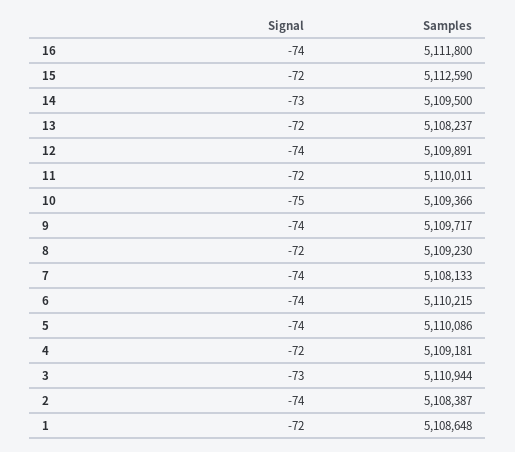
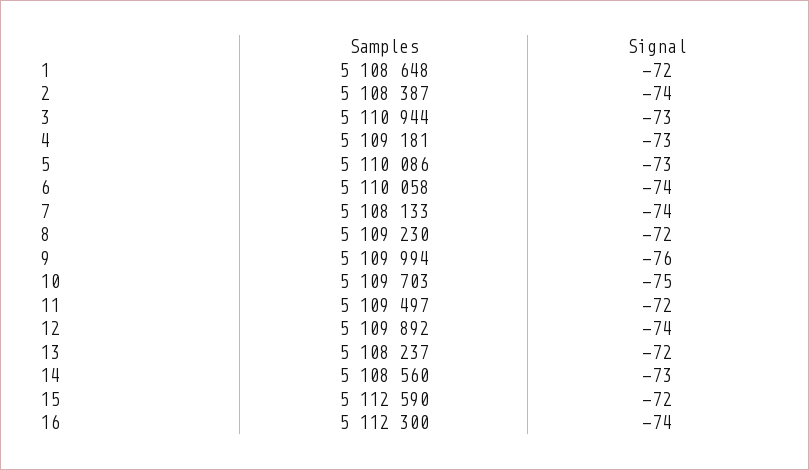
  {
    "Signal": {
      "16": -74,
      "15": -72,
      "14": -73,
      "13": -72,
      "12": -74,
      "11": -72,
      "10": -75,
-     "9": -74,
+     "9": -76,
      "8": -72,
      "7": -74,
      "6": -74,
-     "5": -74,
+     "5": -73,
-     "4": -72,
+     "4": -73,
      "3": -73,
      "2": -74,
      "1": -72
    },
    "Samples": {
-     "16": 5111800,
+     "16": 5112300,
      "15": 5112590,
-     "14": 5109500,
+     "14": 5108560,
      "13": 5108237,
-     "12": 5109891,
+     "12": 5109892,
-     "11": 5110011,
+     "11": 5109497,
-     "10": 5109366,
+     "10": 5109703,
-     "9": 5109717,
+     "9": 5109994,
      "8": 5109230,
      "7": 5108133,
-     "6": 5110215,
+     "6": 5110058,
      "5": 5110086,
      "4": 5109181,
      "3": 5110944,
      "2": 5108387,
      "1": 5108648
    }
  }

